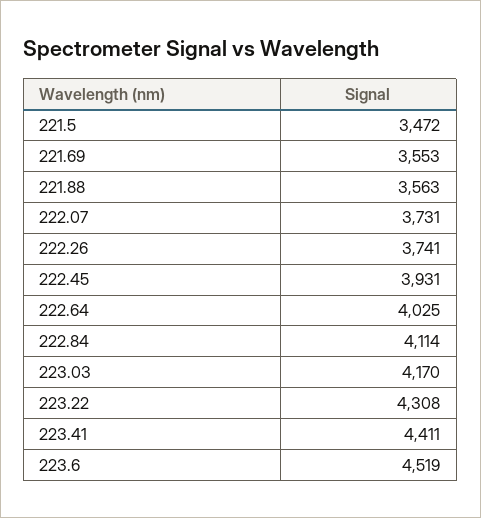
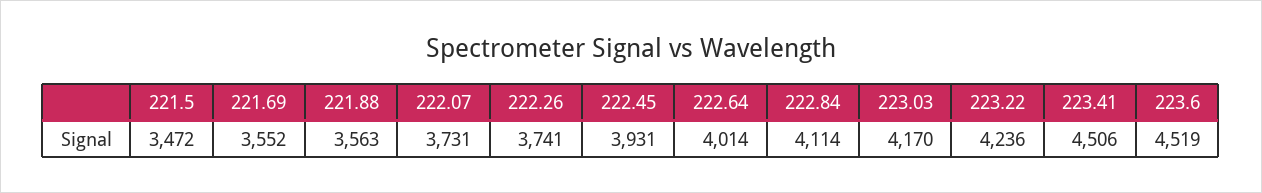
  {
    "221.5": 3472,
-   "221.69": 3553,
+   "221.69": 3552,
    "221.88": 3563,
    "222.07": 3731,
    "222.26": 3741,
    "222.45": 3931,
-   "222.64": 4025,
+   "222.64": 4014,
    "222.84": 4114,
    "223.03": 4170,
-   "223.22": 4308,
+   "223.22": 4236,
-   "223.41": 4411,
+   "223.41": 4506,
    "223.6": 4519
  }

